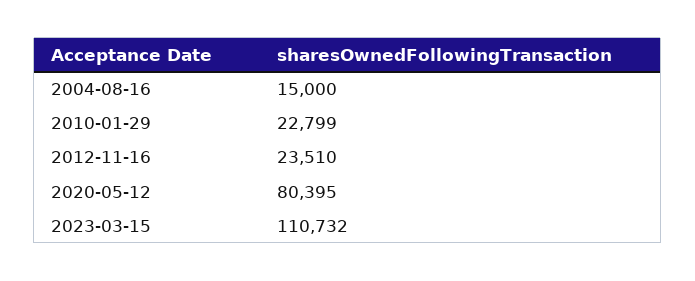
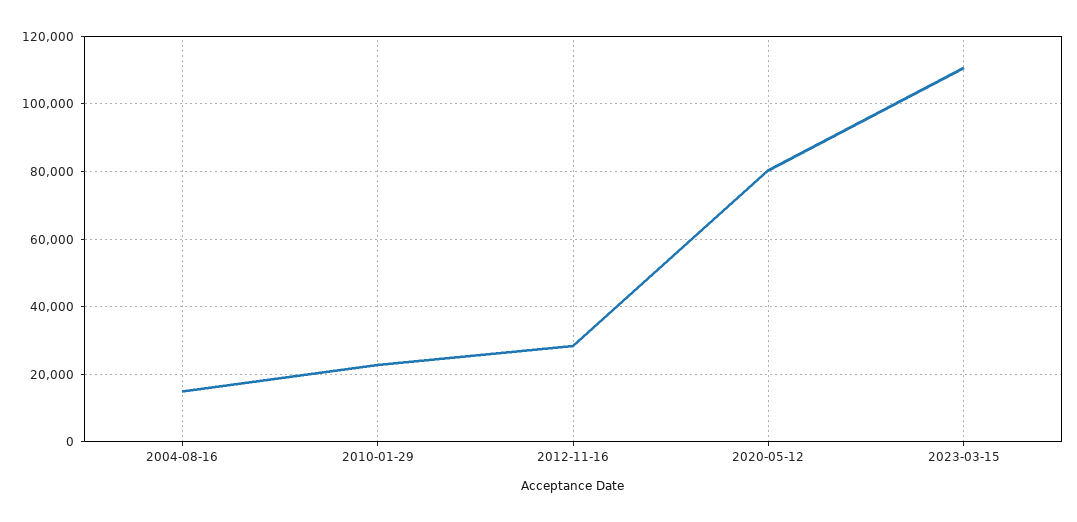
  {
    "2004-08-16": 15000,
    "2010-01-29": 22799,
-   "2012-11-16": 23510,
+   "2012-11-16": 28000,
    "2020-05-12": 80395,
    "2023-03-15": 110732
  }

